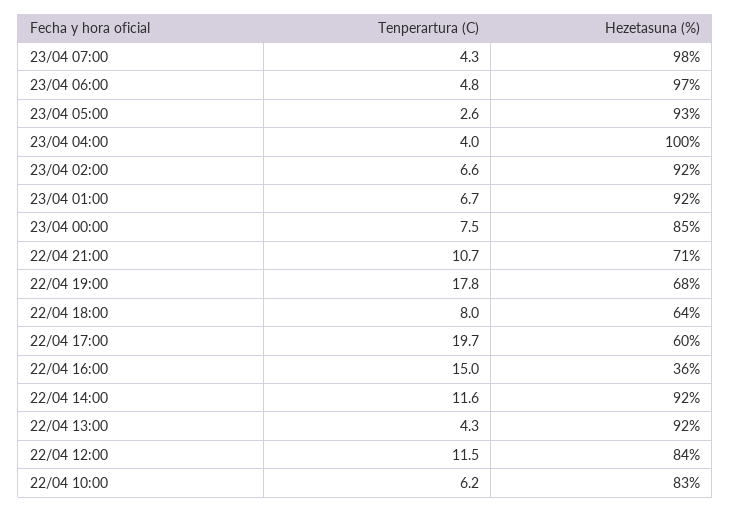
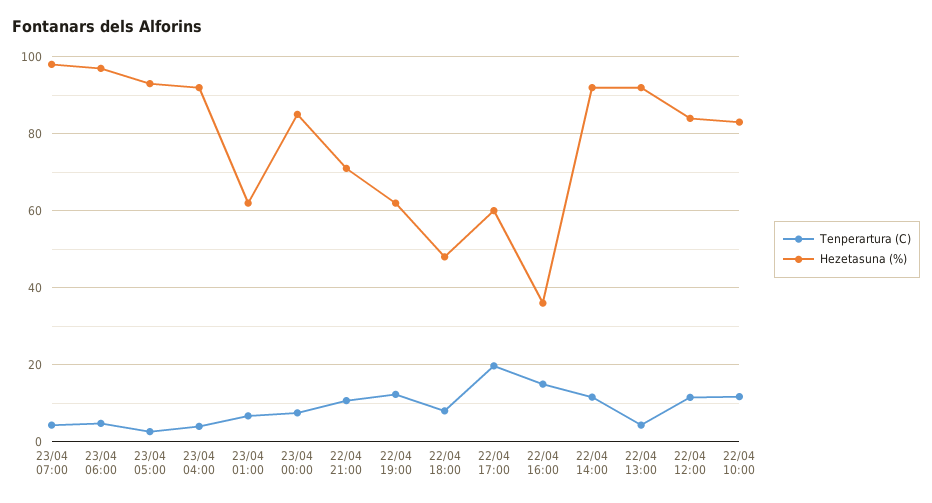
  {
    "Tenperartura (C)": {
      "23/04 07:00": 4.3,
      "23/04 06:00": 4.8,
      "23/04 05:00": 2.6,
      "23/04 04:00": 4,
-     "23/04 02:00": 6.6,
      "23/04 01:00": 6.7,
      "23/04 00:00": 7.5,
      "22/04 21:00": 10.7,
-     "22/04 19:00": 17.8,
+     "22/04 19:00": 12,
      "22/04 18:00": 8,
      "22/04 17:00": 19.7,
      "22/04 16:00": 15,
      "22/04 14:00": 11.6,
      "22/04 13:00": 4.3,
      "22/04 12:00": 11.5,
-     "22/04 10:00": 6.2
+     "22/04 10:00": 12
    },
    "Hezetasuna (%)": {
      "23/04 07:00": 98,
      "23/04 06:00": 97,
      "23/04 05:00": 93,
-     "23/04 04:00": 100,
+     "23/04 04:00": 92,
-     "23/04 02:00": 92,
-     "23/04 01:00": 92,
+     "23/04 01:00": 62,
      "23/04 00:00": 85,
      "22/04 21:00": 71,
-     "22/04 19:00": 68,
+     "22/04 19:00": 62,
-     "22/04 18:00": 64,
+     "22/04 18:00": 48,
      "22/04 17:00": 60,
      "22/04 16:00": 36,
      "22/04 14:00": 92,
      "22/04 13:00": 92,
      "22/04 12:00": 84,
      "22/04 10:00": 83
    }
  }

